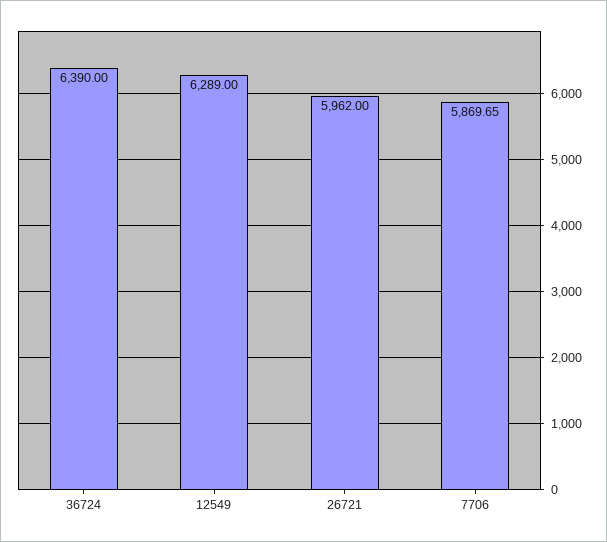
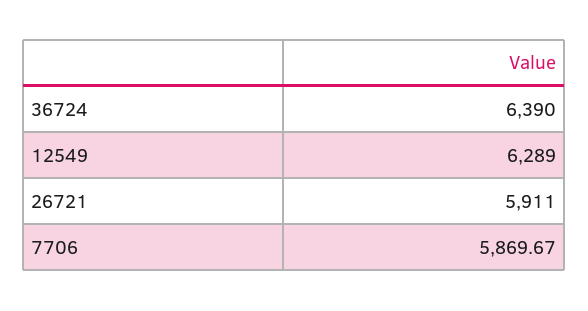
  {
    "36724": 6390,
    "12549": 6289,
-   "26721": 5962,
+   "26721": 5911,
-   "7706": 5869.65
+   "7706": 5869.67
  }

